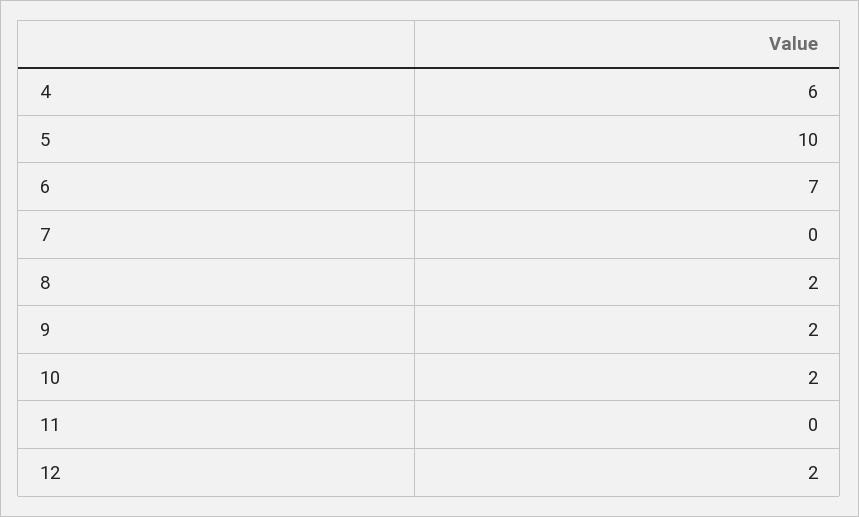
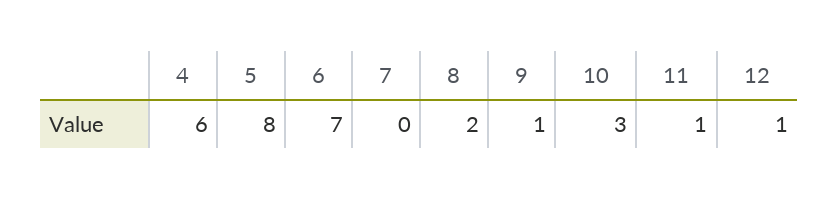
  {
    "4": 6,
-   "5": 10,
+   "5": 8,
    "6": 7,
    "7": 0,
    "8": 2,
-   "9": 2,
+   "9": 1,
-   "10": 2,
+   "10": 3,
-   "11": 0,
+   "11": 1,
-   "12": 2
+   "12": 1
  }

